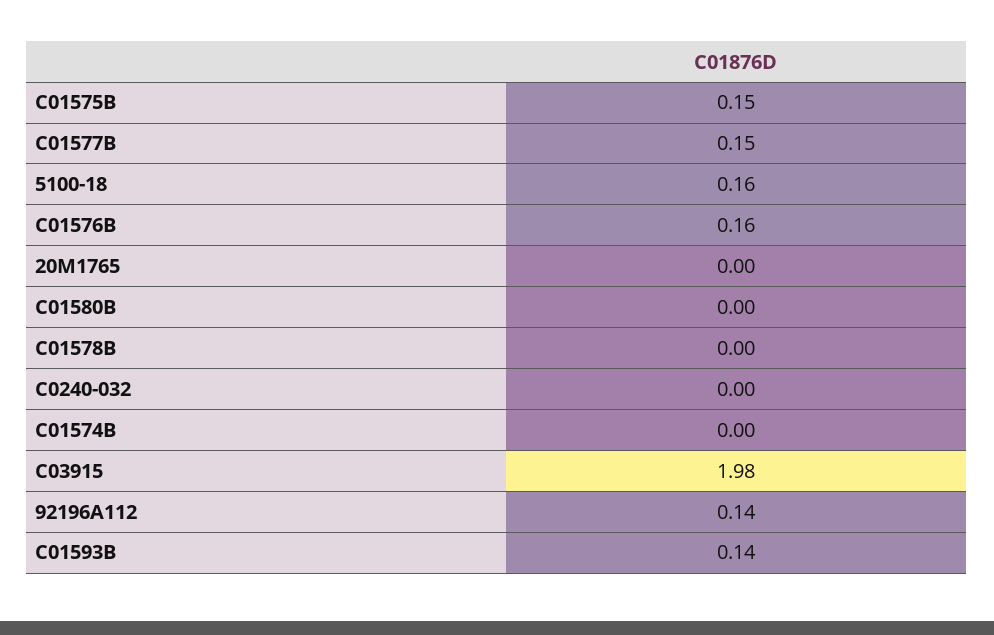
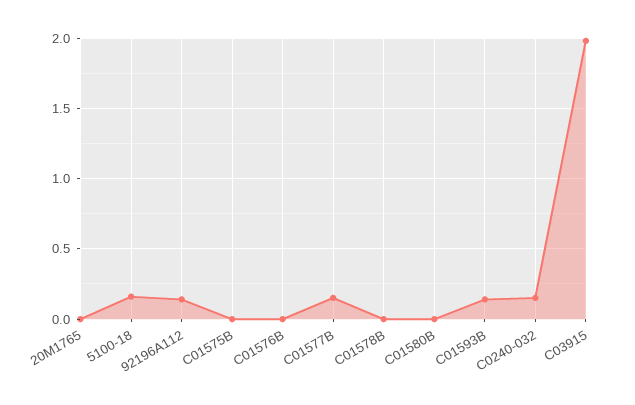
  {
-   "C01575B": 0.15,
+   "C01575B": 0,
    "C01577B": 0.15,
    "5100-18": 0.16,
-   "C01576B": 0.16,
+   "C01576B": 0,
    "20M1765": 0,
    "C01580B": 0,
    "C01578B": 0,
-   "C0240-032": 0,
+   "C0240-032": 0.15,
-   "C01574B": 0,
    "C03915": 1.98,
    "92196A112": 0.14,
    "C01593B": 0.14
  }

